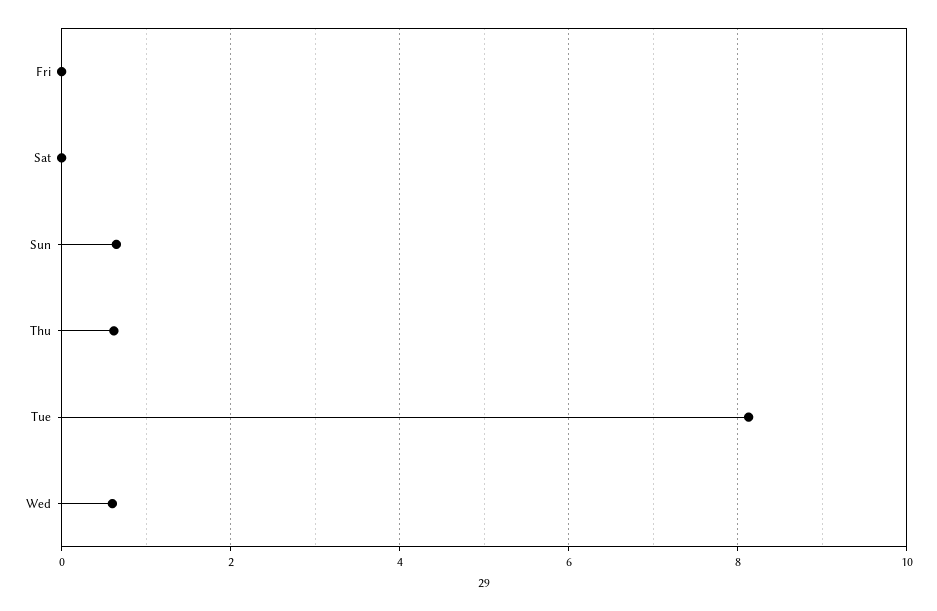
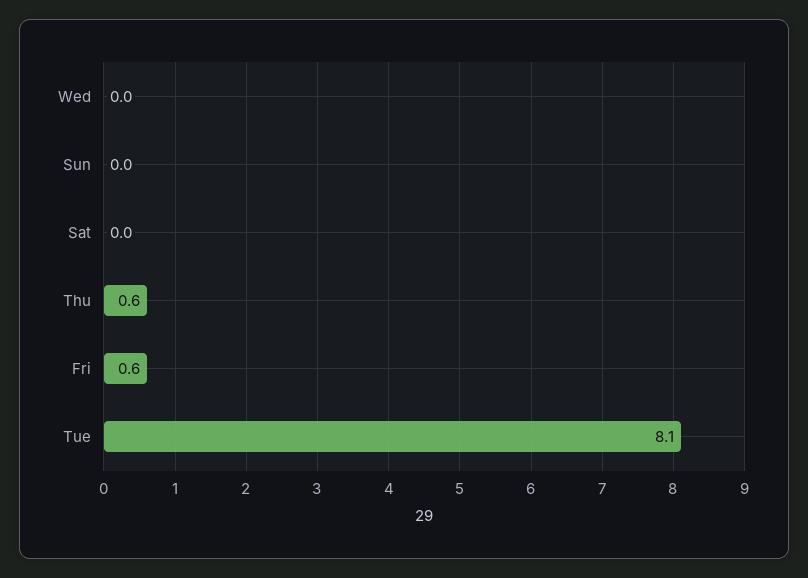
  {
-   "Fri": 0,
+   "Fri": 0.6,
    "Sat": 0,
-   "Sun": 0.6,
+   "Sun": 0,
    "Thu": 0.6,
    "Tue": 8.1,
-   "Wed": 0.6
+   "Wed": 0
  }

